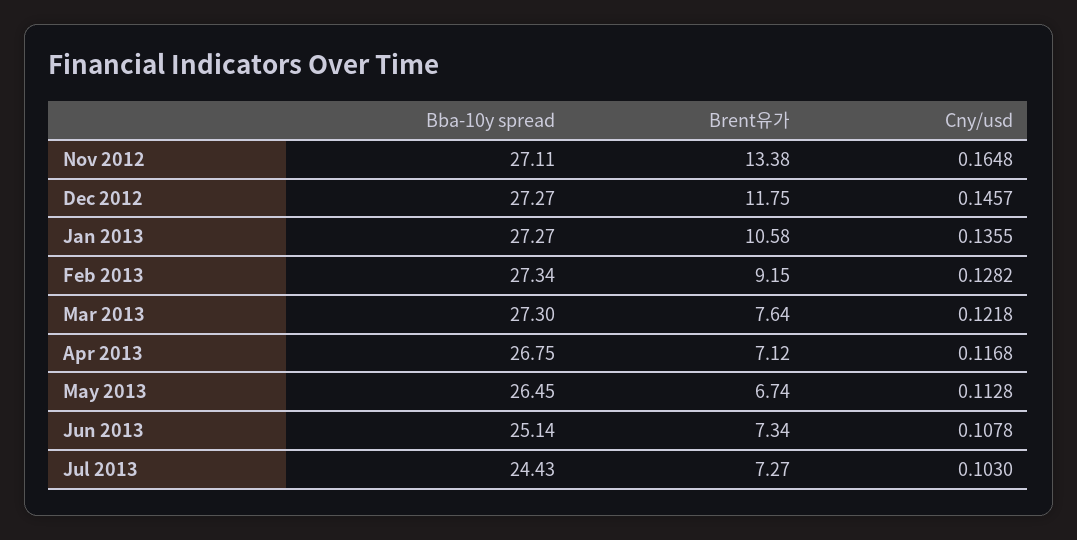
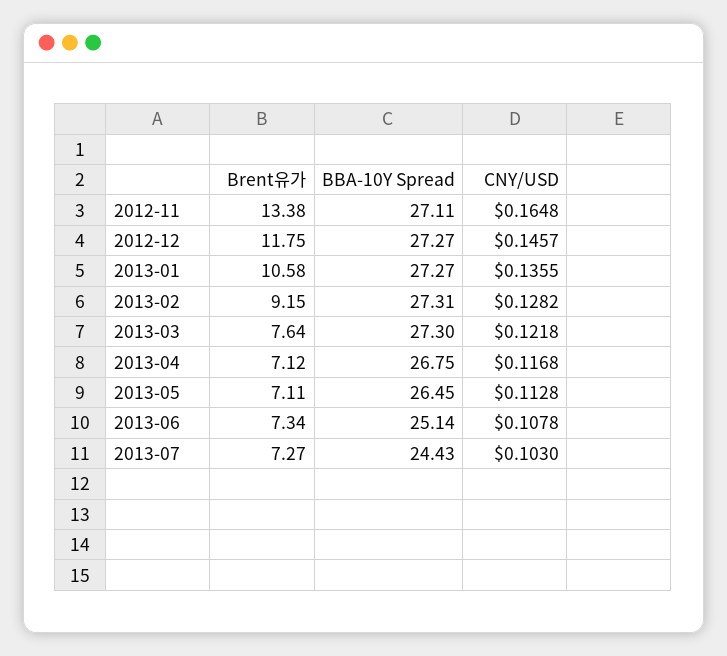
  {
    "Bba-10y spread": {
      "Nov 2012": 27.11,
      "Dec 2012": 27.27,
      "Jan 2013": 27.27,
-     "Feb 2013": 27.34,
+     "Feb 2013": 27.31,
      "Mar 2013": 27.3,
      "Apr 2013": 26.75,
      "May 2013": 26.45,
      "Jun 2013": 25.14,
      "Jul 2013": 24.43
    },
    "Brent유가": {
      "Nov 2012": 13.38,
      "Dec 2012": 11.75,
      "Jan 2013": 10.58,
      "Feb 2013": 9.15,
      "Mar 2013": 7.64,
      "Apr 2013": 7.12,
-     "May 2013": 6.74,
+     "May 2013": 7.11,
      "Jun 2013": 7.34,
      "Jul 2013": 7.27
    },
    "Cny/usd": {
      "Nov 2012": 0.1648,
      "Dec 2012": 0.1457,
      "Jan 2013": 0.1355,
      "Feb 2013": 0.1282,
      "Mar 2013": 0.1218,
      "Apr 2013": 0.1168,
      "May 2013": 0.1128,
      "Jun 2013": 0.1078,
      "Jul 2013": 0.103
    }
  }

